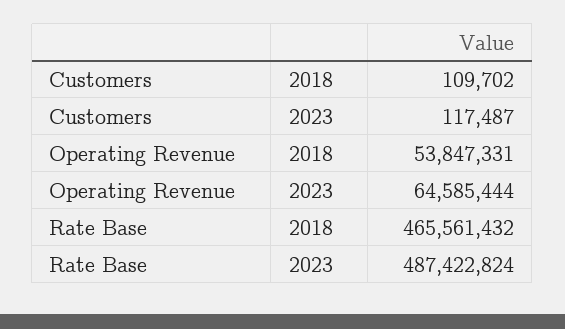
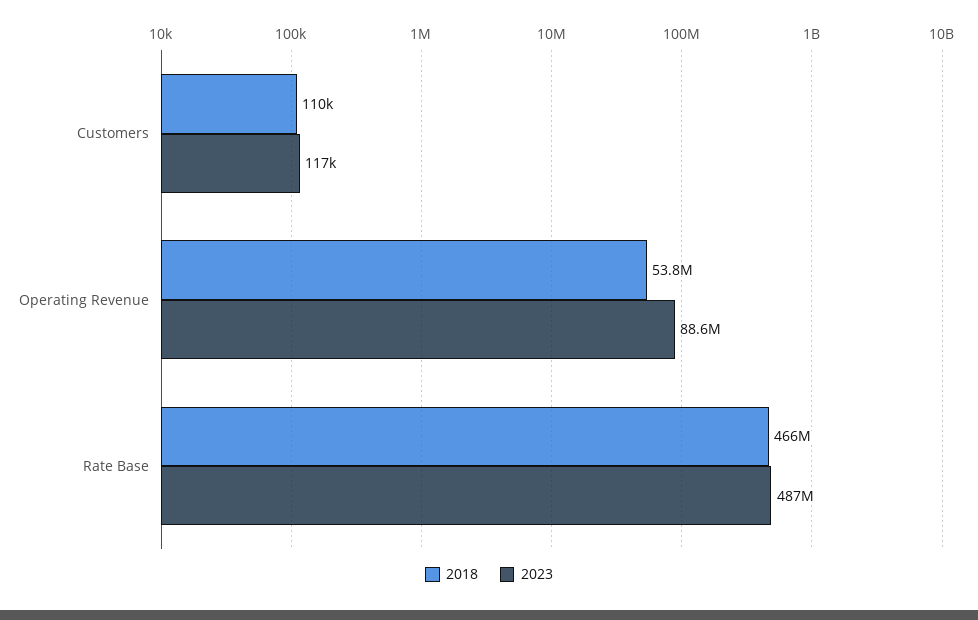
  {
    "2018": {
      "Customers": 109702,
      "Operating Revenue": 53847331,
      "Rate Base": 465561432
    },
    "2023": {
      "Customers": 117487,
-     "Operating Revenue": 64585444,
+     "Operating Revenue": 88600000,
      "Rate Base": 487422824
    }
  }

